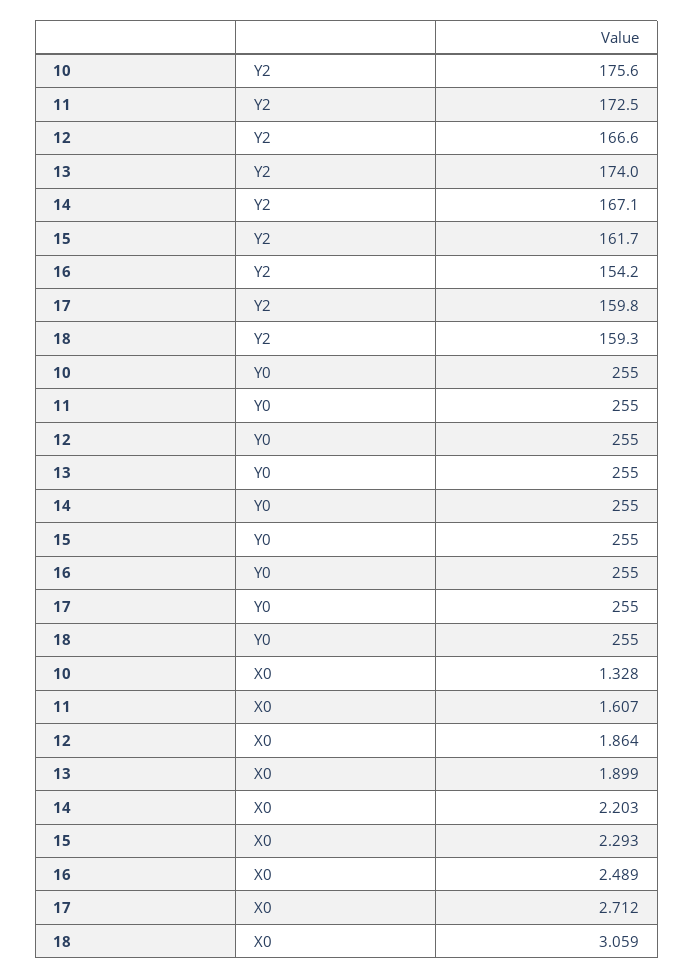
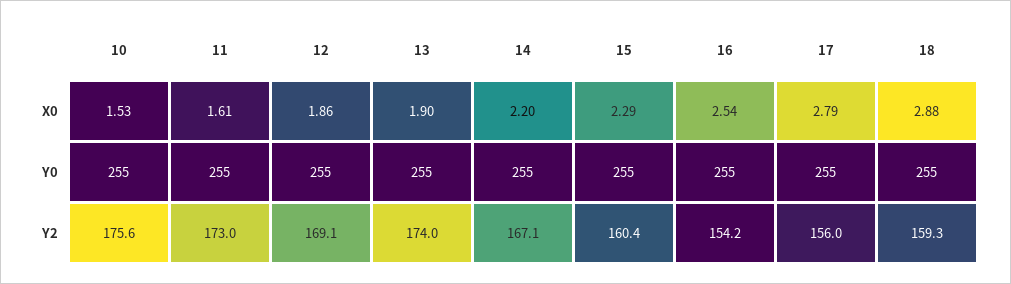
  {
    "10": {
      "Y2": 175.6,
      "Y0": 255,
-     "X0": 1.328
+     "X0": 1.53
    },
    "11": {
-     "Y2": 172.5,
+     "Y2": 173,
      "Y0": 255,
      "X0": 1.607
    },
    "12": {
-     "Y2": 166.6,
+     "Y2": 169.1,
      "Y0": 255,
      "X0": 1.864
    },
    "13": {
      "Y2": 174,
      "Y0": 255,
      "X0": 1.899
    },
    "14": {
      "Y2": 167.1,
      "Y0": 255,
      "X0": 2.203
    },
    "15": {
-     "Y2": 161.7,
+     "Y2": 160.4,
      "Y0": 255,
      "X0": 2.293
    },
    "16": {
      "Y2": 154.2,
      "Y0": 255,
-     "X0": 2.489
+     "X0": 2.54
    },
    "17": {
-     "Y2": 159.8,
+     "Y2": 156,
      "Y0": 255,
-     "X0": 2.712
+     "X0": 2.79
    },
    "18": {
      "Y2": 159.3,
      "Y0": 255,
-     "X0": 3.059
+     "X0": 2.88
    }
  }

